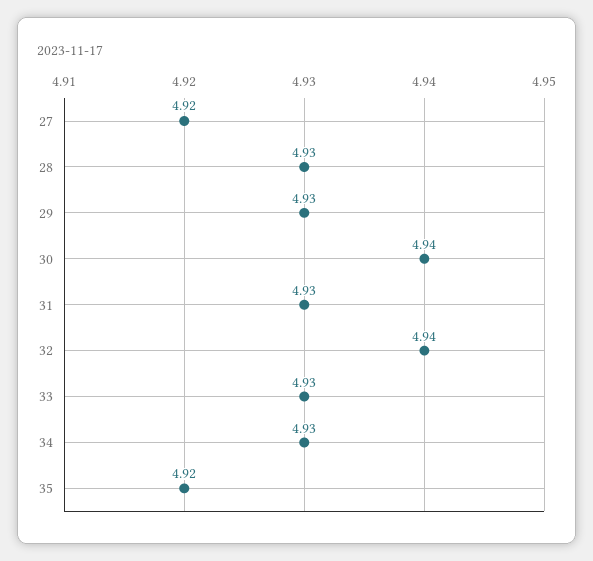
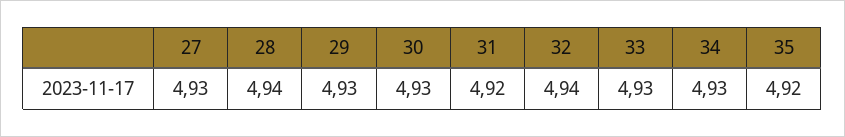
  {
-   "27": 4.92,
+   "27": 4.93,
-   "28": 4.93,
+   "28": 4.94,
    "29": 4.93,
-   "30": 4.94,
+   "30": 4.93,
-   "31": 4.93,
+   "31": 4.92,
    "32": 4.94,
    "33": 4.93,
    "34": 4.93,
    "35": 4.92
  }

